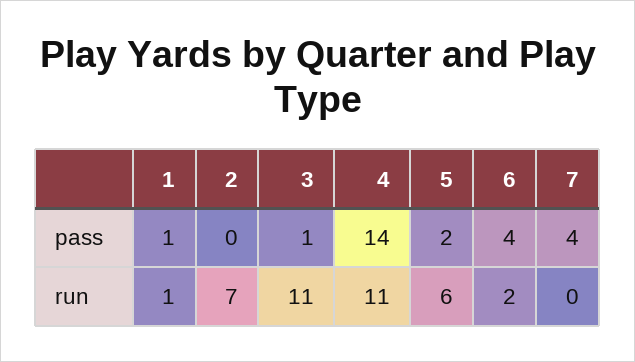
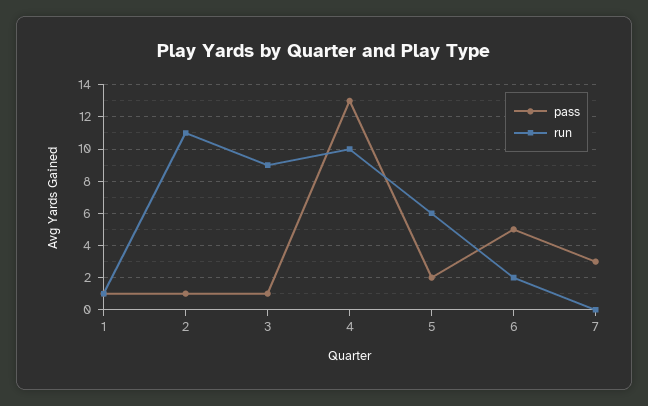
  {
    "pass": {
      "1": 1,
-     "2": 0,
+     "2": 1,
      "3": 1,
-     "4": 14,
+     "4": 13,
      "5": 2,
-     "6": 4,
+     "6": 5,
-     "7": 4
+     "7": 3
    },
    "run": {
      "1": 1,
-     "2": 7,
+     "2": 11,
-     "3": 11,
+     "3": 9,
-     "4": 11,
+     "4": 10,
      "5": 6,
      "6": 2,
      "7": 0
    }
  }

